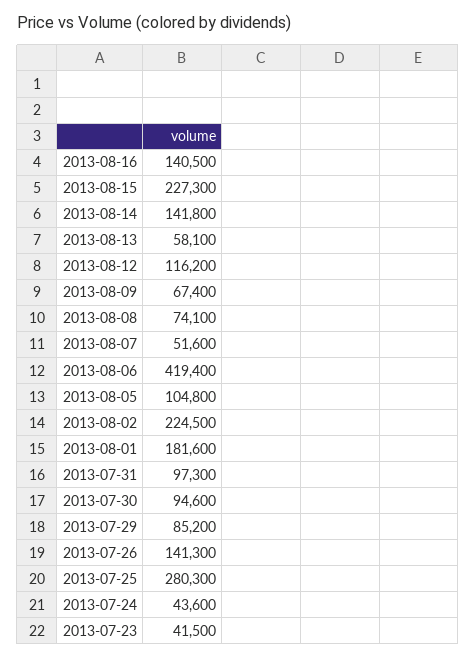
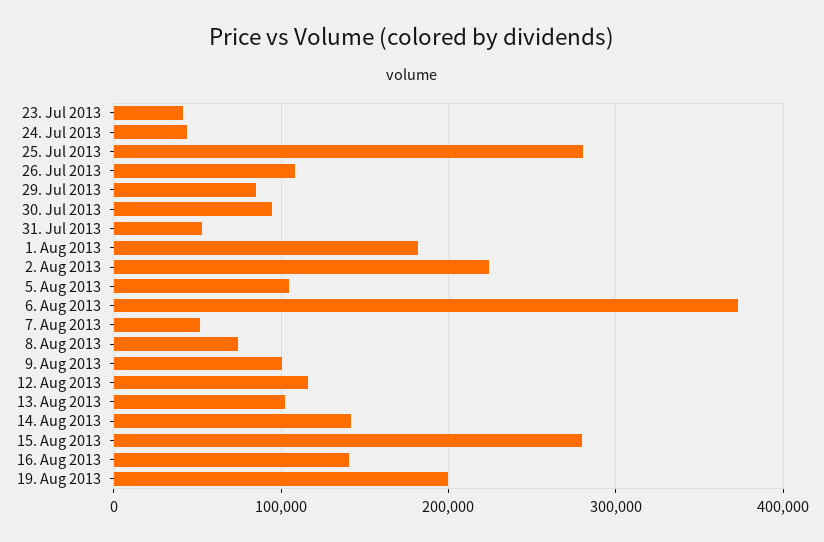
  {
    "2013-08-16": 140500,
-   "2013-08-15": 227300,
+   "2013-08-15": 280000,
    "2013-08-14": 141800,
-   "2013-08-13": 58100,
+   "2013-08-13": 100000,
    "2013-08-12": 116200,
-   "2013-08-09": 67400,
+   "2013-08-09": 100000,
    "2013-08-08": 74100,
    "2013-08-07": 51600,
-   "2013-08-06": 419400,
+   "2013-08-06": 370000,
    "2013-08-05": 104800,
    "2013-08-02": 224500,
    "2013-08-01": 181600,
-   "2013-07-31": 97300,
+   "2013-07-31": 50000,
    "2013-07-30": 94600,
    "2013-07-29": 85200,
-   "2013-07-26": 141300,
+   "2013-07-26": 110000,
    "2013-07-25": 280300,
    "2013-07-24": 43600,
-   "2013-07-23": 41500
+   "2013-07-23": 41500,
+   "19. Aug 2013": 200000
  }

